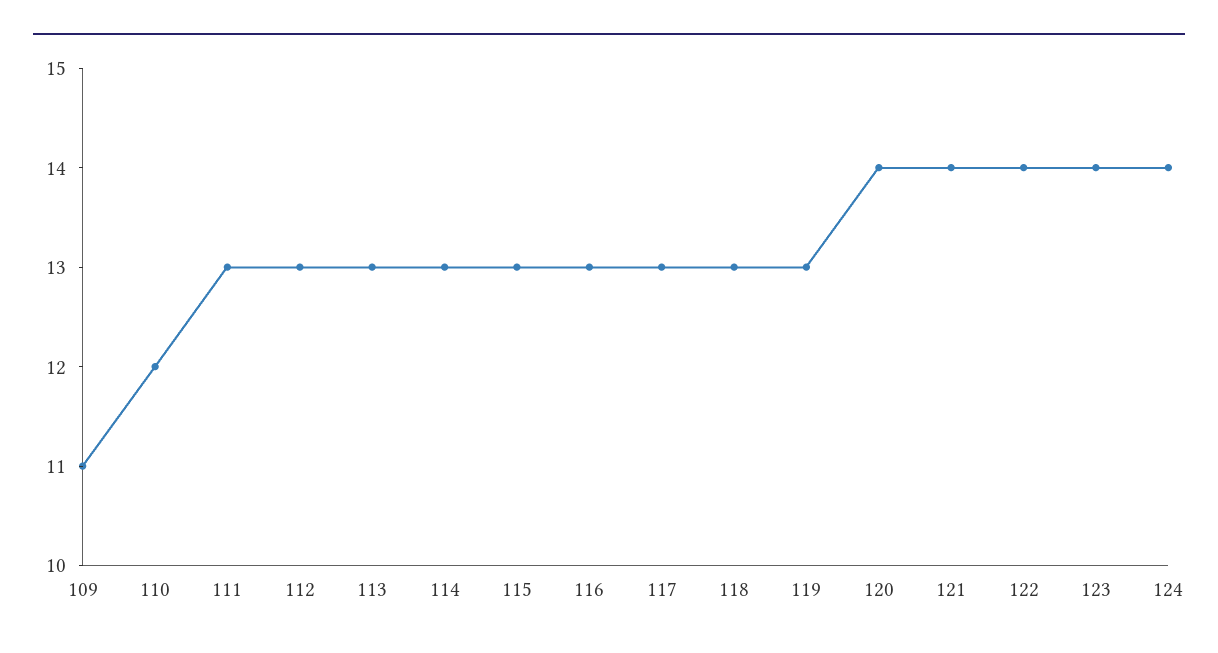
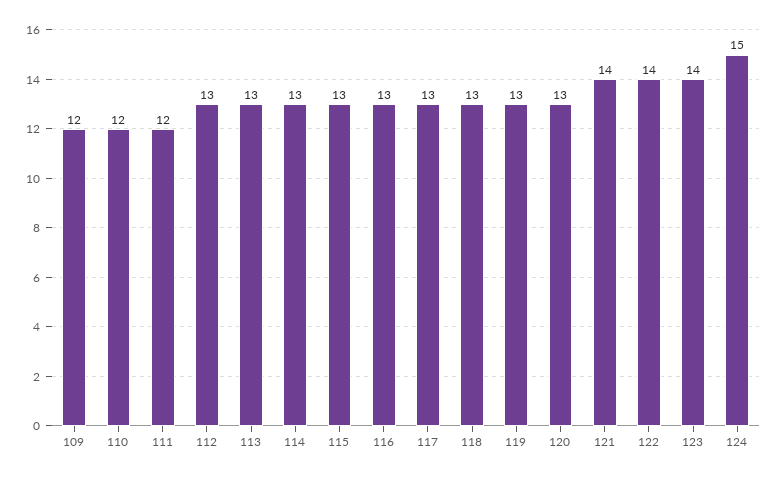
  {
-   "109": 11,
+   "109": 12,
    "110": 12,
-   "111": 13,
+   "111": 12,
    "112": 13,
    "113": 13,
    "114": 13,
    "115": 13,
    "116": 13,
    "117": 13,
    "118": 13,
    "119": 13,
-   "120": 14,
+   "120": 13,
    "121": 14,
    "122": 14,
    "123": 14,
-   "124": 14
+   "124": 15
  }

